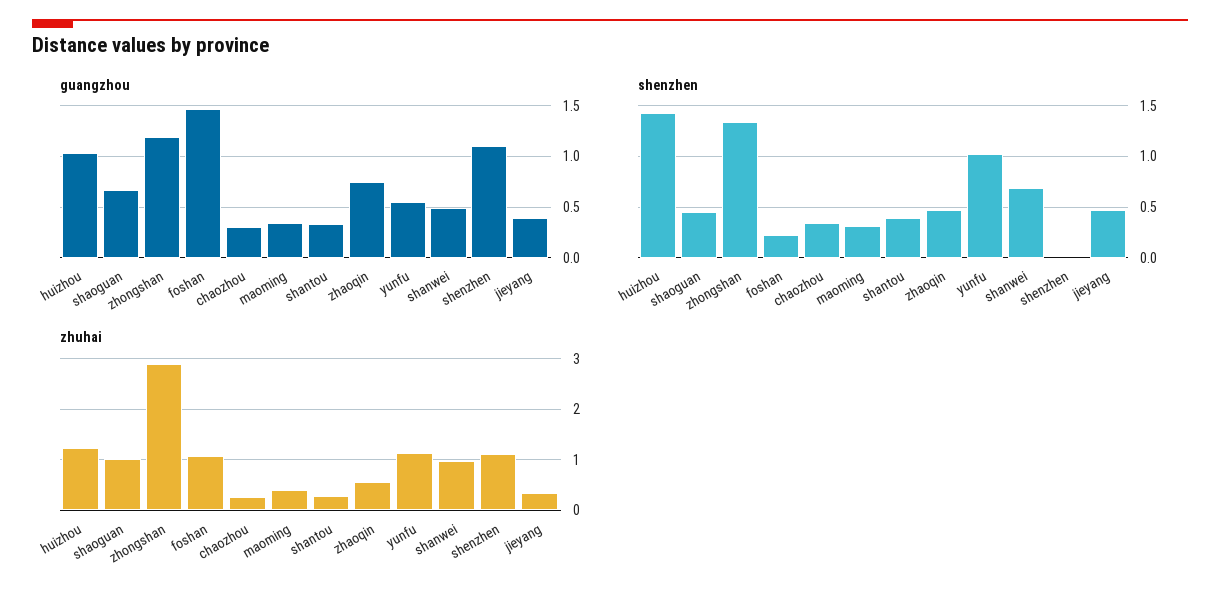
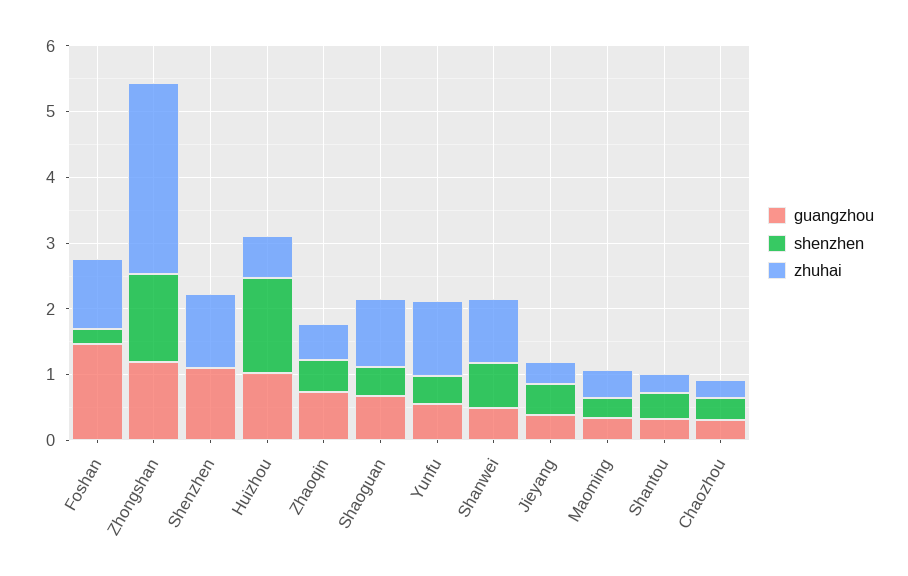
  {
    "guangzhou": {
      "huizhou": 1,
      "shaoguan": 0.7,
      "zhongshan": 1.2,
      "foshan": 1.5,
      "chaozhou": 0.3,
      "maoming": 0.3,
      "shantou": 0.3,
      "zhaoqin": 0.7,
      "yunfu": 0.5,
      "shanwei": 0.5,
      "shenzhen": 1.1,
      "jieyang": 0.4
    },
    "shenzhen": {
      "huizhou": 1.4,
      "shaoguan": 0.5,
      "zhongshan": 1.3,
      "foshan": 0.2,
      "chaozhou": 0.3,
      "maoming": 0.3,
      "shantou": 0.4,
      "zhaoqin": 0.5,
-     "yunfu": 1,
+     "yunfu": 0.4,
      "shanwei": 0.7,
      "shenzhen": 0,
      "jieyang": 0.5
    },
    "zhuhai": {
-     "huizhou": 1.2,
+     "huizhou": 0.6,
      "shaoguan": 1,
      "zhongshan": 2.8,
      "foshan": 1,
      "chaozhou": 0.2,
      "maoming": 0.4,
      "shantou": 0.2,
      "zhaoqin": 0.6,
      "yunfu": 1.2,
      "shanwei": 1,
      "shenzhen": 1.2,
      "jieyang": 0.4
    }
  }

